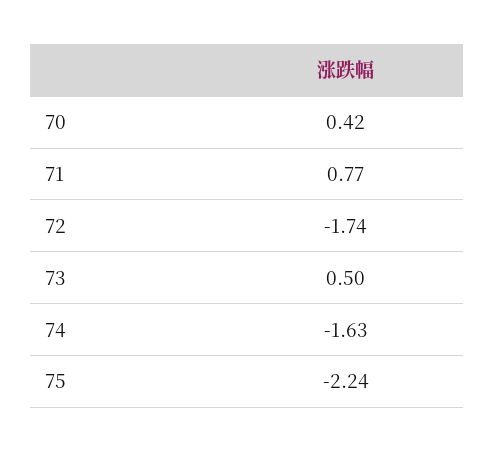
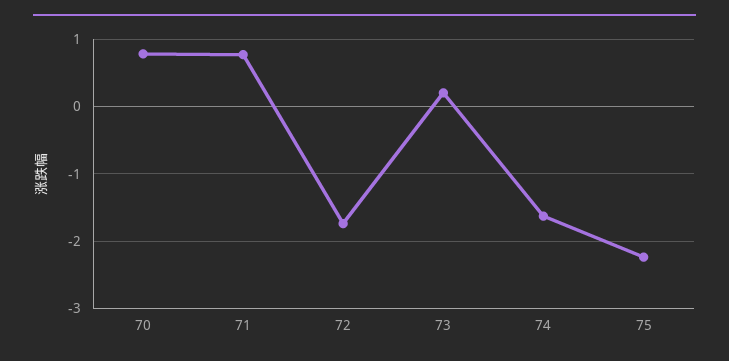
  {
-   "70": 0.42,
+   "70": 0.8,
    "71": 0.77,
    "72": -1.74,
-   "73": 0.5,
+   "73": 0.2,
    "74": -1.63,
    "75": -2.24
  }

